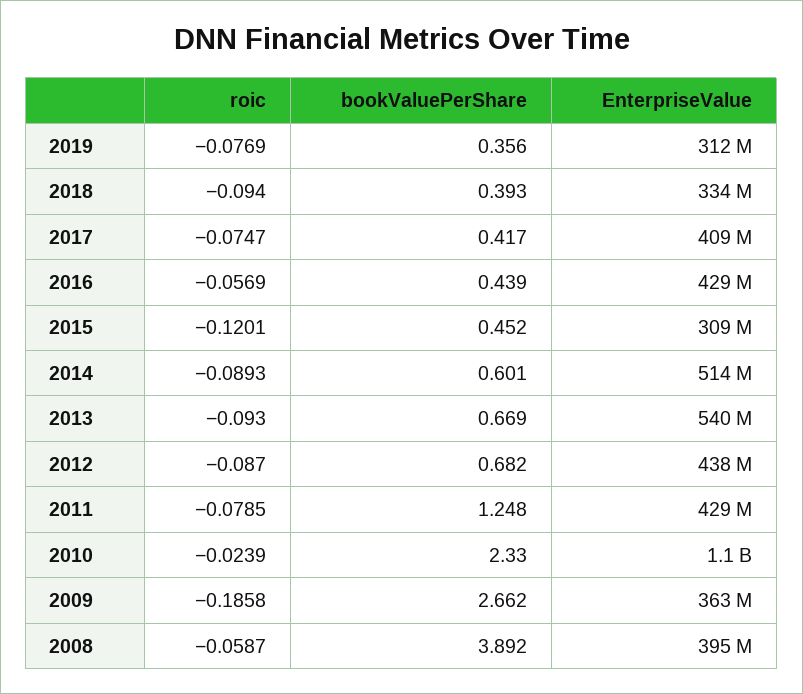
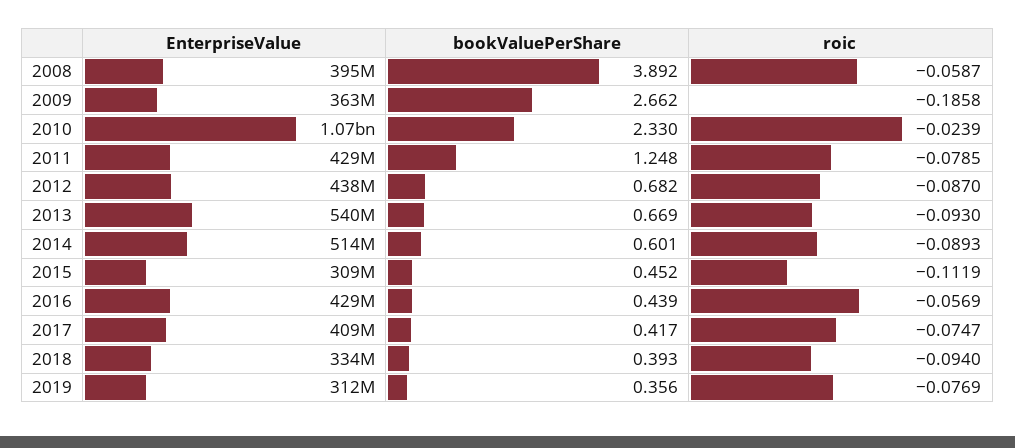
  {
    "roic": {
      "2019": -0.0769,
      "2018": -0.094,
      "2017": -0.0747,
      "2016": -0.0569,
-     "2015": -0.1201,
+     "2015": -0.1119,
      "2014": -0.0893,
      "2013": -0.093,
      "2012": -0.087,
      "2011": -0.0785,
      "2010": -0.0239,
      "2009": -0.1858,
      "2008": -0.0587
    },
    "bookValuePerShare": {
      "2019": 0.356,
      "2018": 0.393,
      "2017": 0.417,
      "2016": 0.439,
      "2015": 0.452,
      "2014": 0.601,
      "2013": 0.669,
      "2012": 0.682,
      "2011": 1.248,
      "2010": 2.33,
      "2009": 2.662,
      "2008": 3.892
    },
    "EnterpriseValue": {
      "2019": 312000000,
      "2018": 334000000,
      "2017": 409000000,
      "2016": 429000000,
      "2015": 309000000,
      "2014": 514000000,
      "2013": 540000000,
      "2012": 438000000,
      "2011": 429000000,
      "2010": 1070000000,
      "2009": 363000000,
      "2008": 395000000
    }
  }

